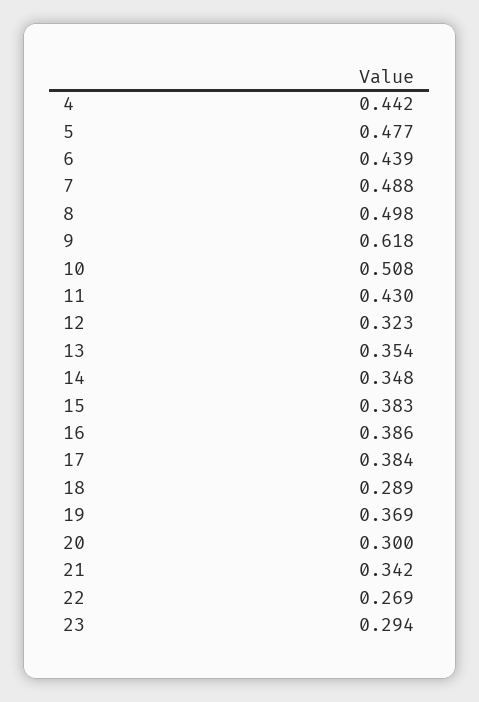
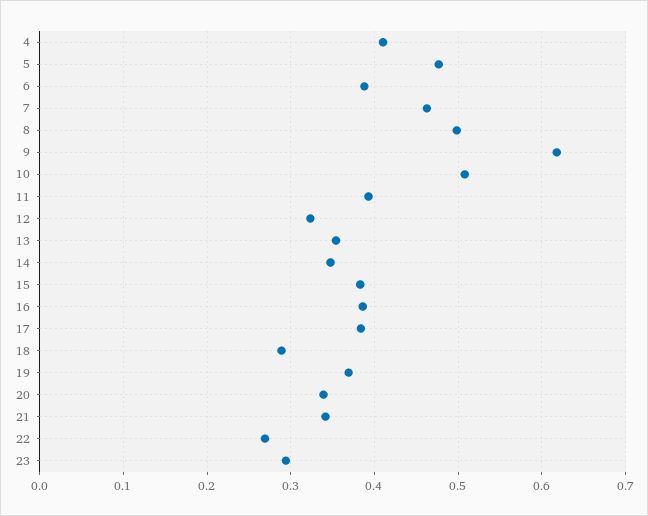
  {
-   "4": 0.442,
+   "4": 0.41,
    "5": 0.477,
-   "6": 0.439,
+   "6": 0.39,
-   "7": 0.488,
+   "7": 0.46,
    "8": 0.498,
    "9": 0.618,
    "10": 0.508,
-   "11": 0.43,
+   "11": 0.39,
    "12": 0.323,
    "13": 0.354,
    "14": 0.348,
    "15": 0.383,
    "16": 0.386,
    "17": 0.384,
    "18": 0.289,
    "19": 0.369,
-   "20": 0.3,
+   "20": 0.34,
    "21": 0.342,
    "22": 0.269,
    "23": 0.294
  }

